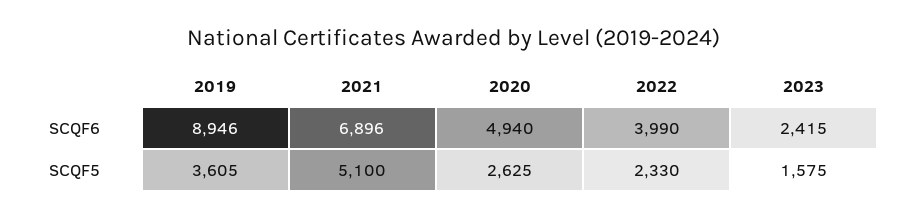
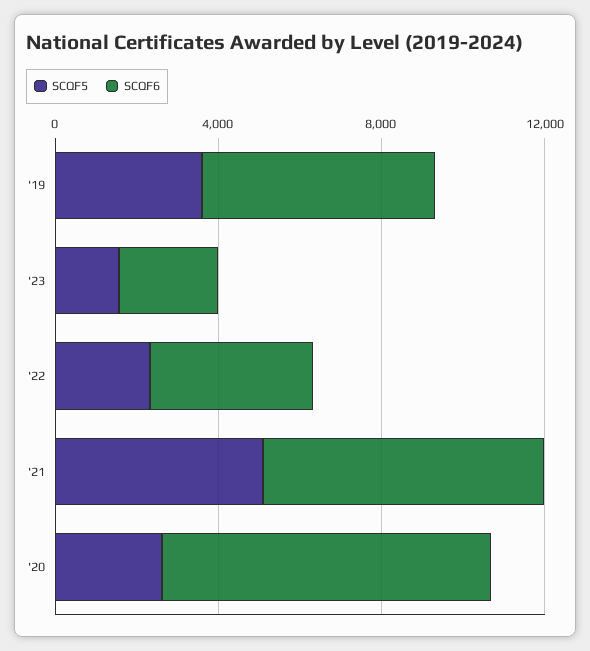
  {
    "SCQF6": {
-     "2019": 8946,
+     "2019": 6000,
      "2021": 6896,
-     "2020": 4940,
+     "2020": 8000,
      "2022": 3990,
      "2023": 2415
    },
    "SCQF5": {
      "2019": 3605,
      "2021": 5100,
      "2020": 2625,
      "2022": 2330,
      "2023": 1575
    }
  }

